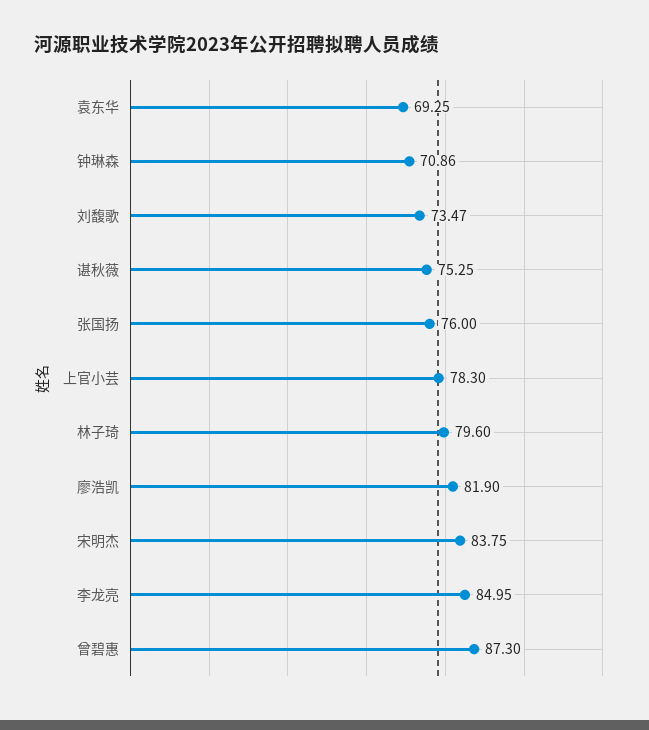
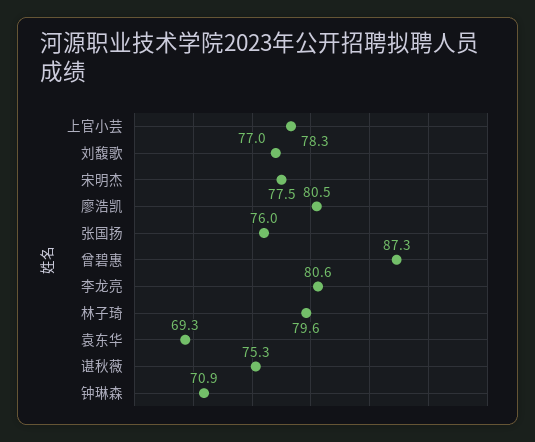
  {
    "袁东华": 69.25,
    "钟琳森": 70.86,
-   "刘馥歌": 73.47,
+   "刘馥歌": 77,
    "谌秋薇": 75.25,
    "张国扬": 76,
    "上官小芸": 78.3,
    "林子琦": 79.6,
-   "廖浩凯": 81.9,
+   "廖浩凯": 80.5,
-   "宋明杰": 83.75,
+   "宋明杰": 77.5,
-   "李龙亮": 84.95,
+   "李龙亮": 80.6,
    "曾碧惠": 87.3
  }

